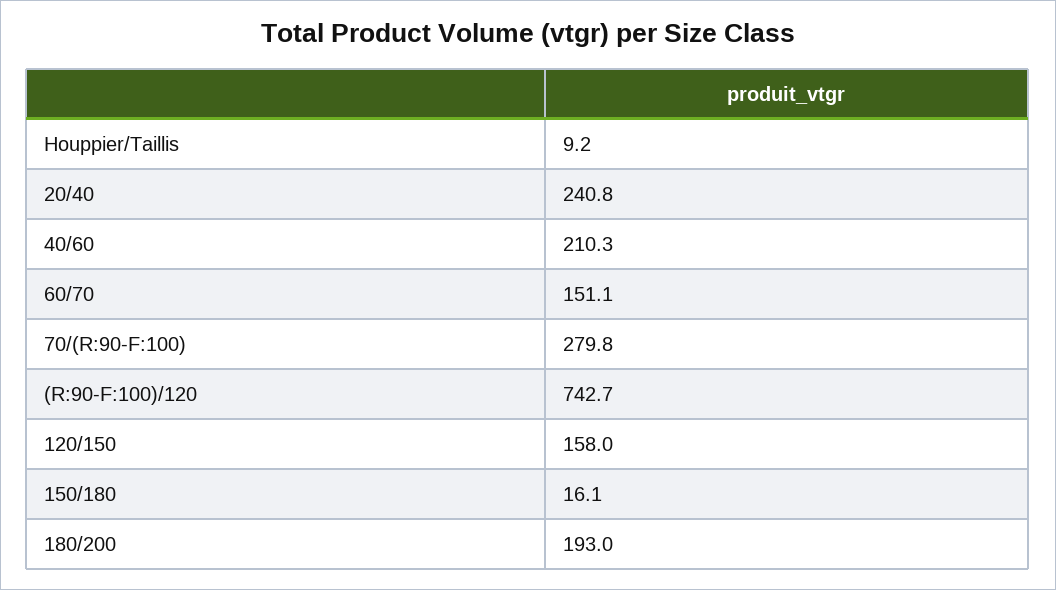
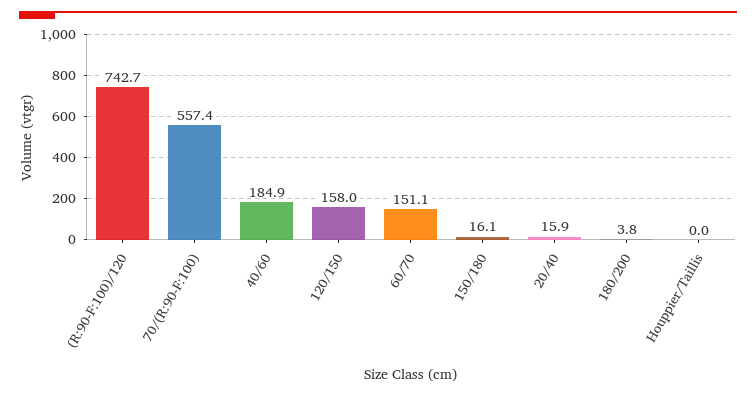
  {
-   "Houppier/Taillis": 9.2,
+   "Houppier/Taillis": 0,
-   "20/40": 240.8,
+   "20/40": 15.9,
-   "40/60": 210.3,
+   "40/60": 184.9,
    "60/70": 151.1,
-   "70/(R:90-F:100)": 279.8,
+   "70/(R:90-F:100)": 557.4,
    "(R:90-F:100)/120": 742.7,
    "120/150": 158,
    "150/180": 16.1,
-   "180/200": 193
+   "180/200": 3.8
  }

